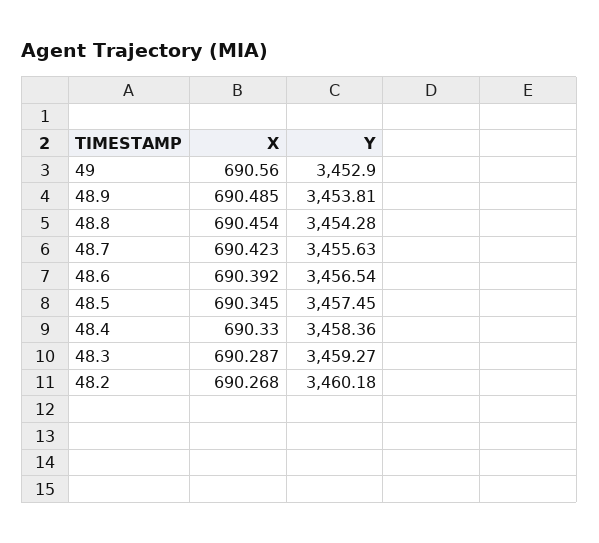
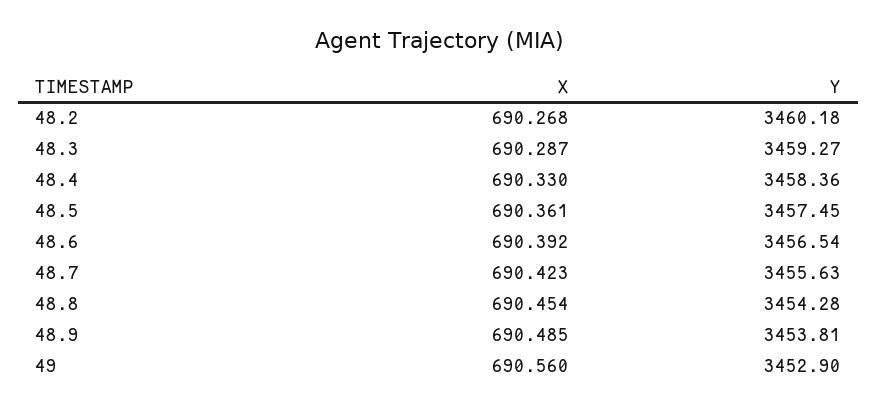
  {
    "X": {
      "49": 690.56,
      "48.9": 690.485,
      "48.8": 690.454,
      "48.7": 690.423,
      "48.6": 690.392,
-     "48.5": 690.345,
+     "48.5": 690.361,
      "48.4": 690.33,
      "48.3": 690.287,
      "48.2": 690.268
    },
    "Y": {
      "49": 3452.9,
      "48.9": 3453.81,
      "48.8": 3454.28,
      "48.7": 3455.63,
      "48.6": 3456.54,
      "48.5": 3457.45,
      "48.4": 3458.36,
      "48.3": 3459.27,
      "48.2": 3460.18
    }
  }

